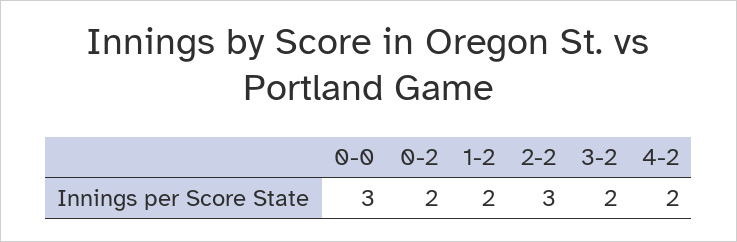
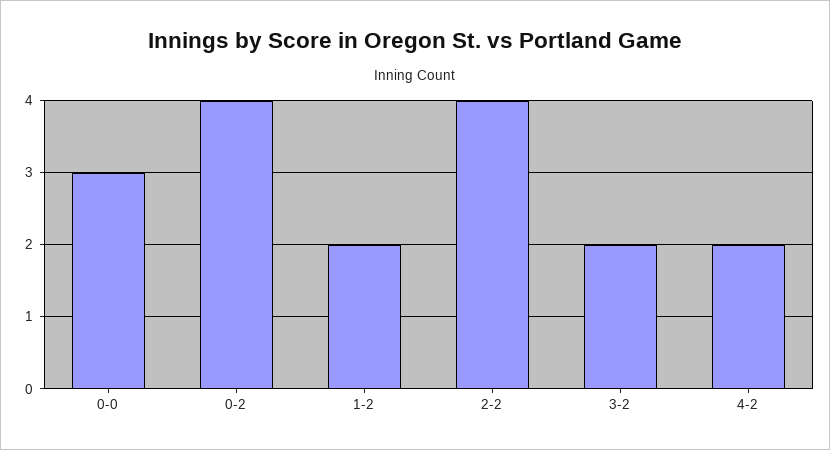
  {
    "0-0": 3,
-   "0-2": 2,
+   "0-2": 4,
    "1-2": 2,
-   "2-2": 3,
+   "2-2": 4,
    "3-2": 2,
    "4-2": 2
  }

